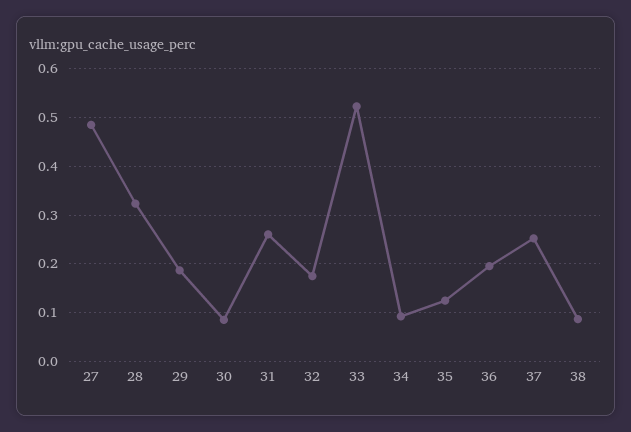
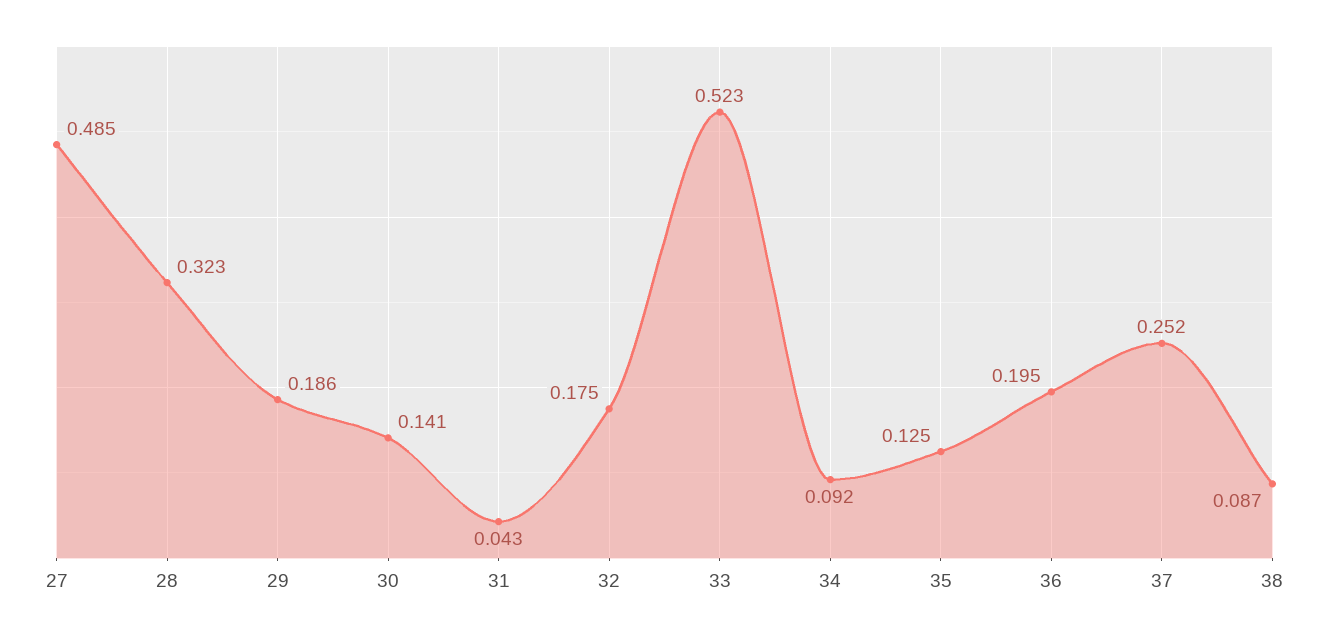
  {
    "27": 0.485,
    "28": 0.323,
    "29": 0.186,
-   "30": 0.08,
+   "30": 0.141,
-   "31": 0.26,
+   "31": 0.043,
    "32": 0.175,
    "33": 0.523,
    "34": 0.092,
    "35": 0.125,
    "36": 0.195,
    "37": 0.252,
    "38": 0.087
  }

